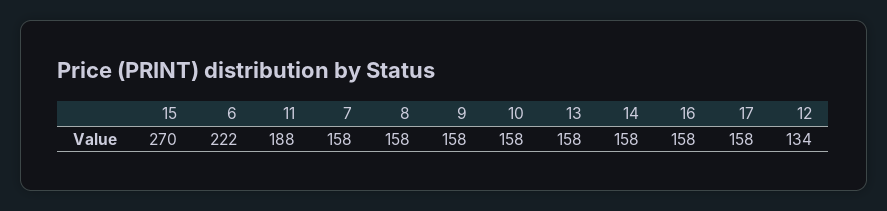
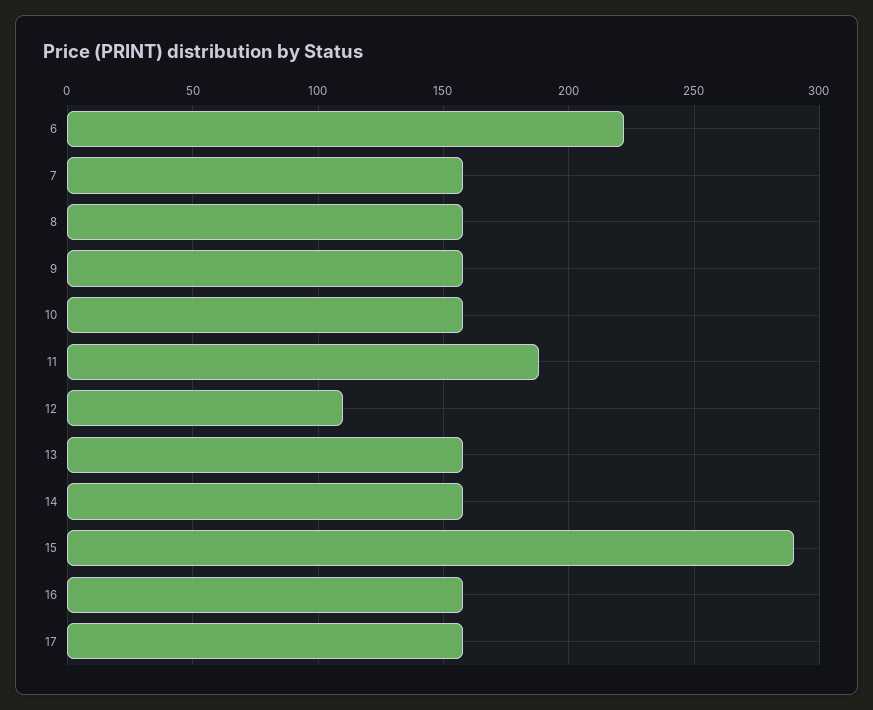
  {
-   "15": 270,
+   "15": 290,
    "6": 222,
    "11": 188,
    "7": 158,
    "8": 158,
    "9": 158,
    "10": 158,
    "13": 158,
    "14": 158,
    "16": 158,
    "17": 158,
-   "12": 134
+   "12": 110
  }

